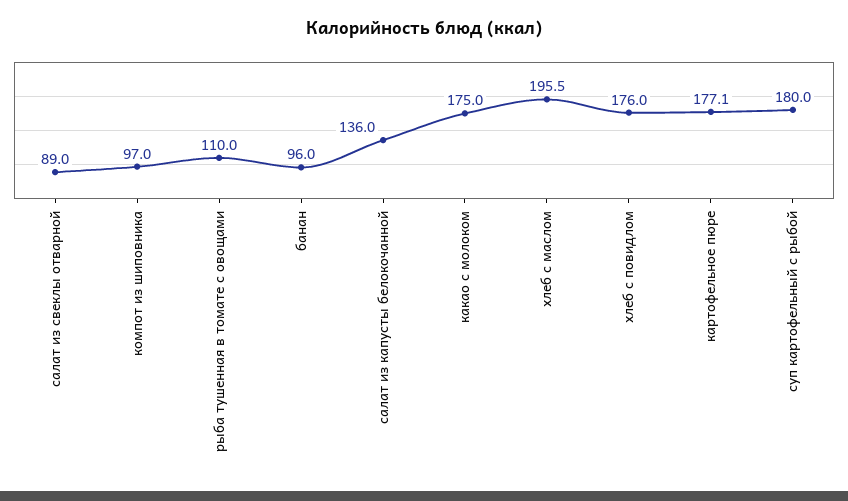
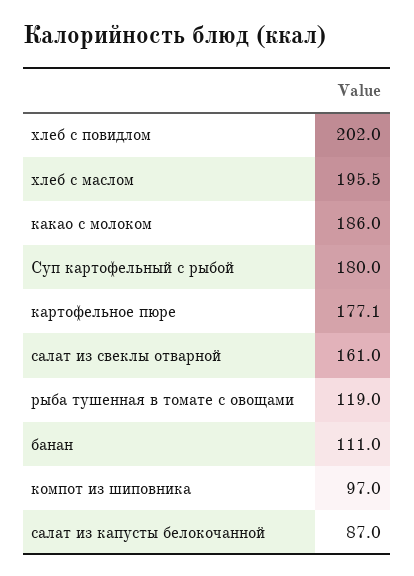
  {
-   "салат из свеклы отварной": 89,
+   "салат из свеклы отварной": 161,
    "компот из шиповника": 97,
-   "рыба тушенная в томате с овощами": 110,
+   "рыба тушенная в томате с овощами": 119,
-   "банан": 96,
+   "банан": 111,
-   "салат из капусты белокочанной": 136,
+   "салат из капусты белокочанной": 87,
-   "какао с молоком": 175,
+   "какао с молоком": 186,
    "хлеб с маслом": 195.5,
-   "хлеб с повидлом": 176,
+   "хлеб с повидлом": 202,
    "картофельное пюре": 177.1,
    "суп картофельный с рыбой": 180
  }

